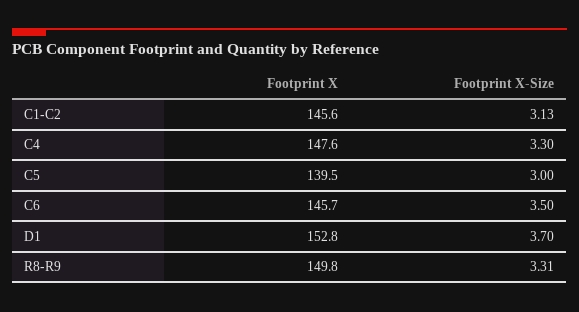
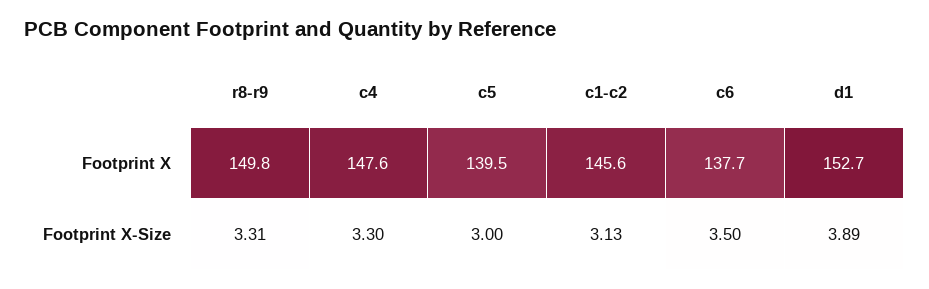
  {
    "Footprint X": {
      "C1-C2": 145.6,
      "C4": 147.6,
      "C5": 139.5,
-     "C6": 145.7,
+     "C6": 137.7,
-     "D1": 152.8,
+     "D1": 152.7,
      "R8-R9": 149.8
    },
    "Footprint X-Size": {
      "C1-C2": 3.13,
      "C4": 3.3,
      "C5": 3,
      "C6": 3.5,
-     "D1": 3.7,
+     "D1": 3.89,
      "R8-R9": 3.31
    }
  }

